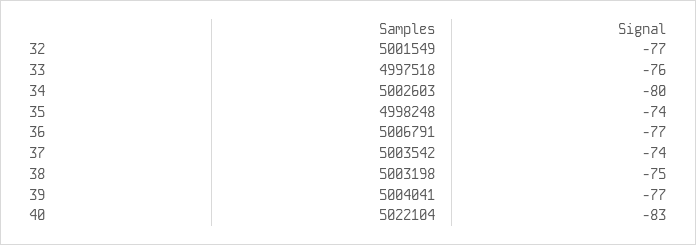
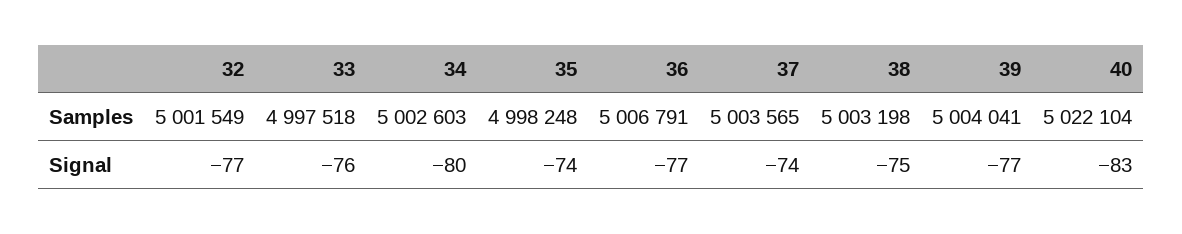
  {
    "Samples": {
      "32": 5001549,
      "33": 4997518,
      "34": 5002603,
      "35": 4998248,
      "36": 5006791,
-     "37": 5003542,
+     "37": 5003565,
      "38": 5003198,
      "39": 5004041,
      "40": 5022104
    },
    "Signal": {
      "32": -77,
      "33": -76,
      "34": -80,
      "35": -74,
      "36": -77,
      "37": -74,
      "38": -75,
      "39": -77,
      "40": -83
    }
  }

